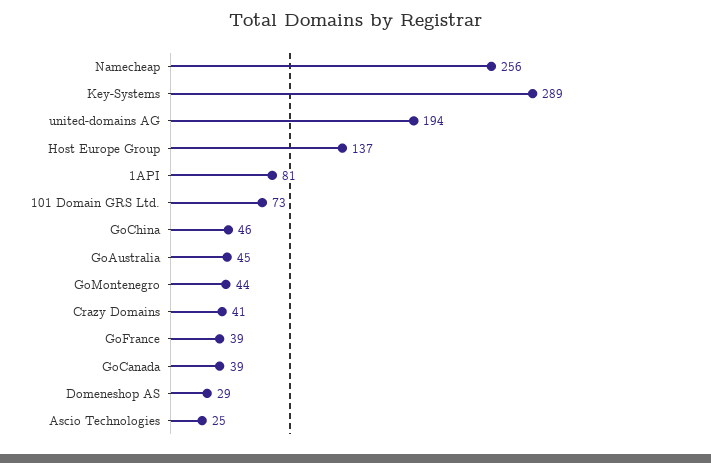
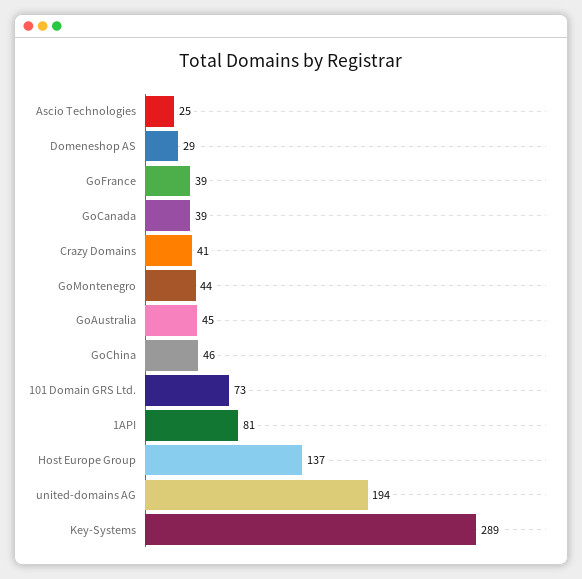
  {
-   "Namecheap": 256,
    "Key-Systems": 289,
    "united-domains AG": 194,
    "Host Europe Group": 137,
    "1API": 81,
    "101 Domain GRS Ltd.": 73,
    "GoChina": 46,
    "GoAustralia": 45,
    "GoMontenegro": 44,
    "Crazy Domains": 41,
    "GoFrance": 39,
    "GoCanada": 39,
    "Domeneshop AS": 29,
    "Ascio Technologies": 25
  }

